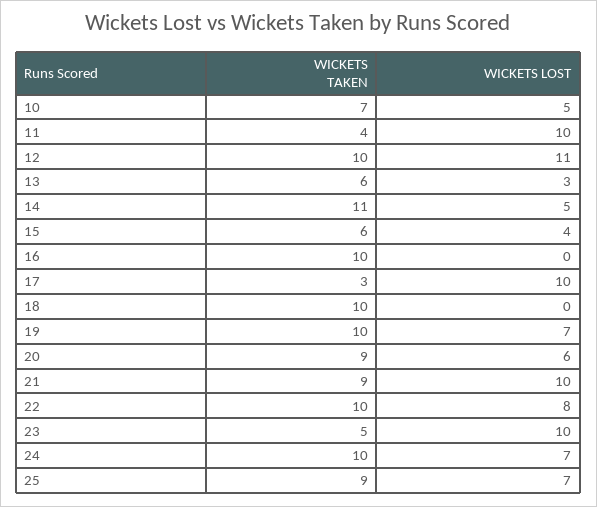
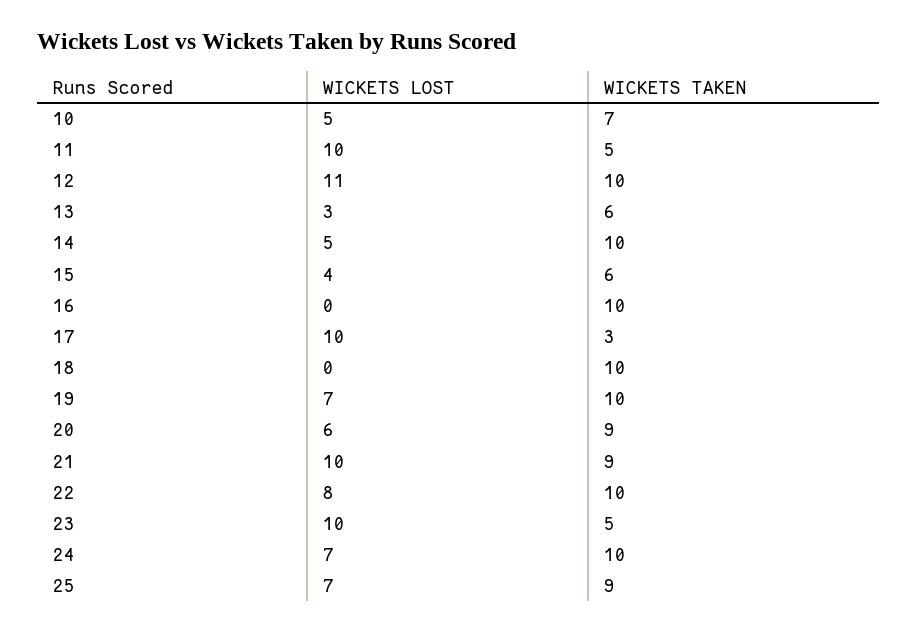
  {
    "WICKETS TAKEN": {
      "10": 7,
-     "11": 4,
+     "11": 5,
      "12": 10,
      "13": 6,
-     "14": 11,
+     "14": 10,
      "15": 6,
      "16": 10,
      "17": 3,
      "18": 10,
      "19": 10,
      "20": 9,
      "21": 9,
      "22": 10,
      "23": 5,
      "24": 10,
      "25": 9
    },
    "WICKETS LOST": {
      "10": 5,
      "11": 10,
      "12": 11,
      "13": 3,
      "14": 5,
      "15": 4,
      "16": 0,
      "17": 10,
      "18": 0,
      "19": 7,
      "20": 6,
      "21": 10,
      "22": 8,
      "23": 10,
      "24": 7,
      "25": 7
    }
  }

